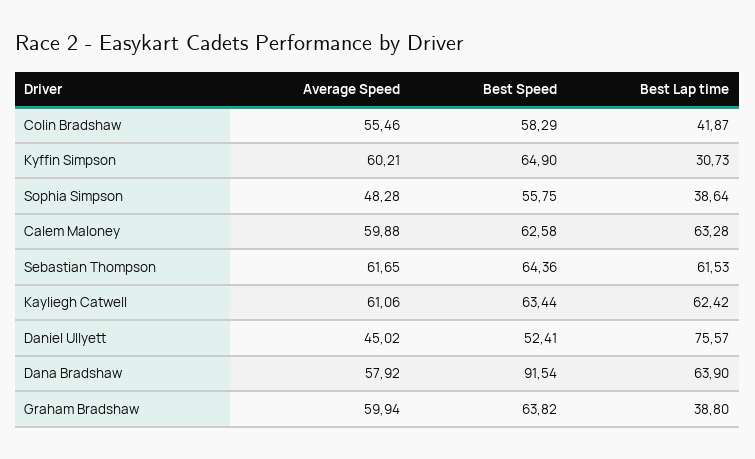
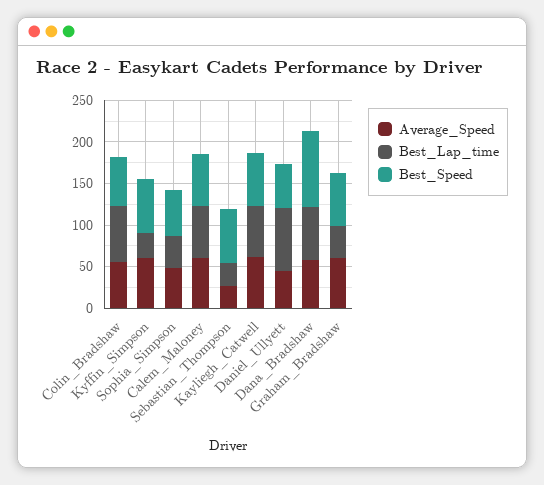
  {
    "Average Speed": {
      "Colin Bradshaw": 55.46,
      "Kyffin Simpson": 60.21,
      "Sophia Simpson": 48.28,
      "Calem Maloney": 59.88,
-     "Sebastian Thompson": 61.65,
+     "Sebastian Thompson": 30,
      "Kayliegh Catwell": 61.06,
      "Daniel Ullyett": 45.02,
      "Dana Bradshaw": 57.92,
      "Graham Bradshaw": 59.94
    },
    "Best Speed": {
      "Colin Bradshaw": 58.29,
      "Kyffin Simpson": 64.9,
      "Sophia Simpson": 55.75,
      "Calem Maloney": 62.58,
      "Sebastian Thompson": 64.36,
      "Kayliegh Catwell": 63.44,
      "Daniel Ullyett": 52.41,
      "Dana Bradshaw": 91.54,
      "Graham Bradshaw": 63.82
    },
    "Best Lap time": {
-     "Colin Bradshaw": 41.87,
+     "Colin Bradshaw": 70,
      "Kyffin Simpson": 30.73,
      "Sophia Simpson": 38.64,
      "Calem Maloney": 63.28,
-     "Sebastian Thompson": 61.53,
+     "Sebastian Thompson": 30,
      "Kayliegh Catwell": 62.42,
      "Daniel Ullyett": 75.57,
      "Dana Bradshaw": 63.9,
      "Graham Bradshaw": 38.8
    }
  }

